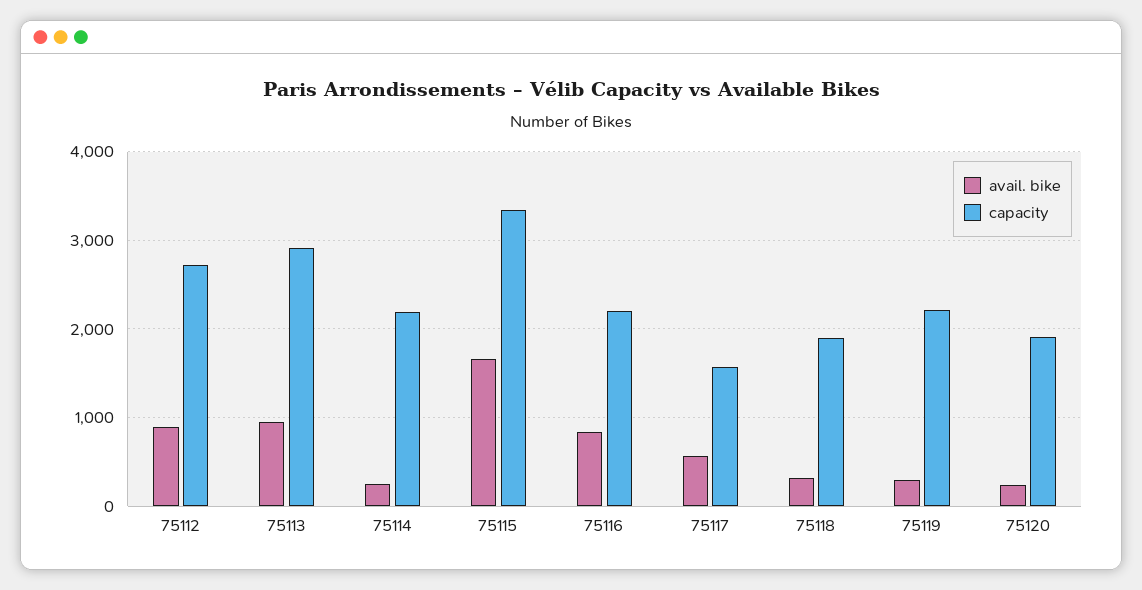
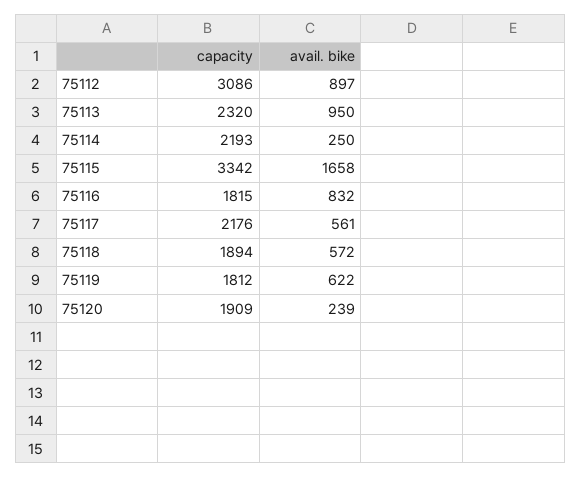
  {
    "avail. bike": {
      "75112": 897,
      "75113": 950,
      "75114": 250,
      "75115": 1658,
      "75116": 832,
      "75117": 561,
-     "75118": 300,
+     "75118": 572,
-     "75119": 300,
+     "75119": 622,
      "75120": 239
    },
    "capacity": {
-     "75112": 2700,
+     "75112": 3086,
-     "75113": 2900,
+     "75113": 2320,
      "75114": 2193,
      "75115": 3342,
-     "75116": 2200,
+     "75116": 1815,
-     "75117": 1600,
+     "75117": 2176,
      "75118": 1894,
-     "75119": 2200,
+     "75119": 1812,
      "75120": 1909
    }
  }

